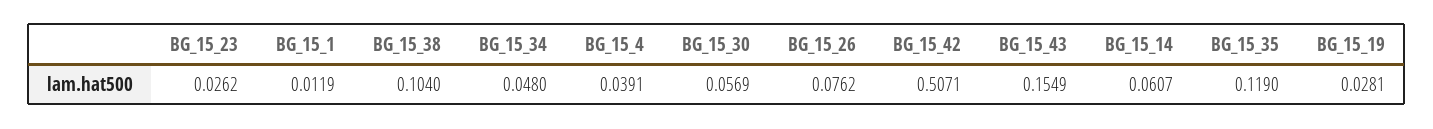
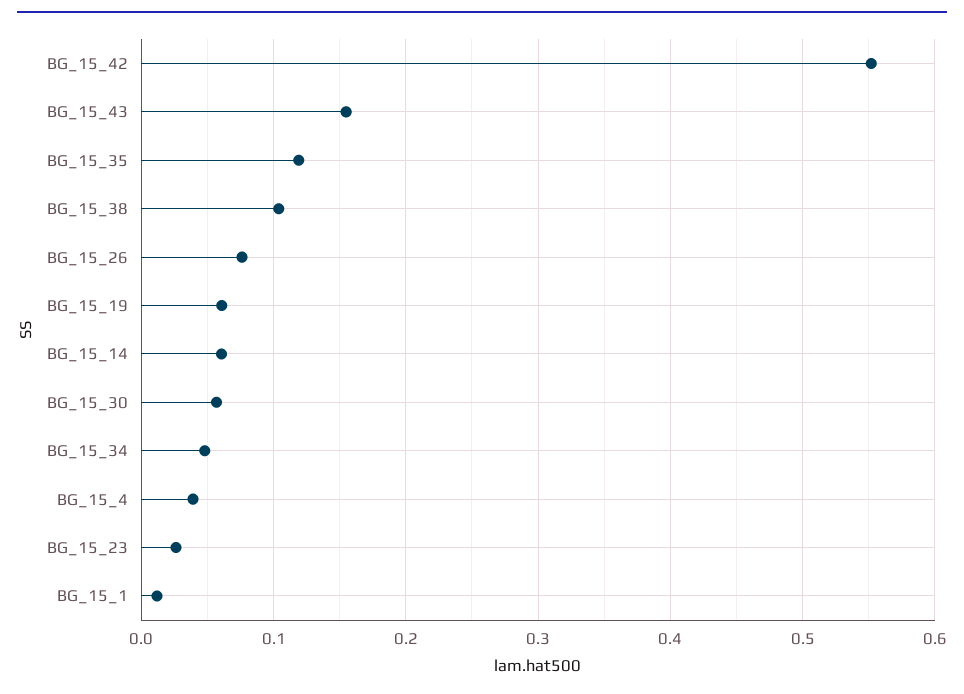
  {
    "BG_15_23": 0.0262,
    "BG_15_1": 0.0119,
    "BG_15_38": 0.104,
    "BG_15_34": 0.048,
    "BG_15_4": 0.0391,
    "BG_15_30": 0.0569,
    "BG_15_26": 0.0762,
-   "BG_15_42": 0.5071,
+   "BG_15_42": 0.55,
    "BG_15_43": 0.1549,
    "BG_15_14": 0.0607,
    "BG_15_35": 0.119,
-   "BG_15_19": 0.0281
+   "BG_15_19": 0.06
  }

